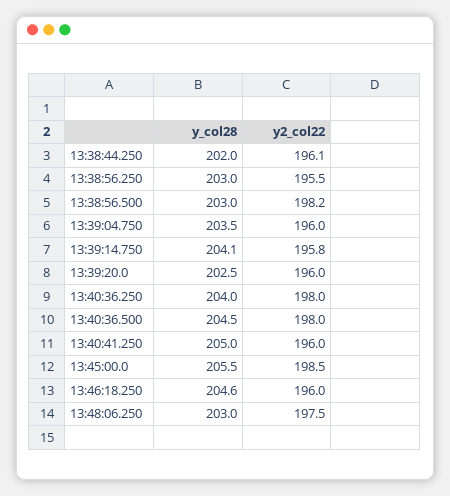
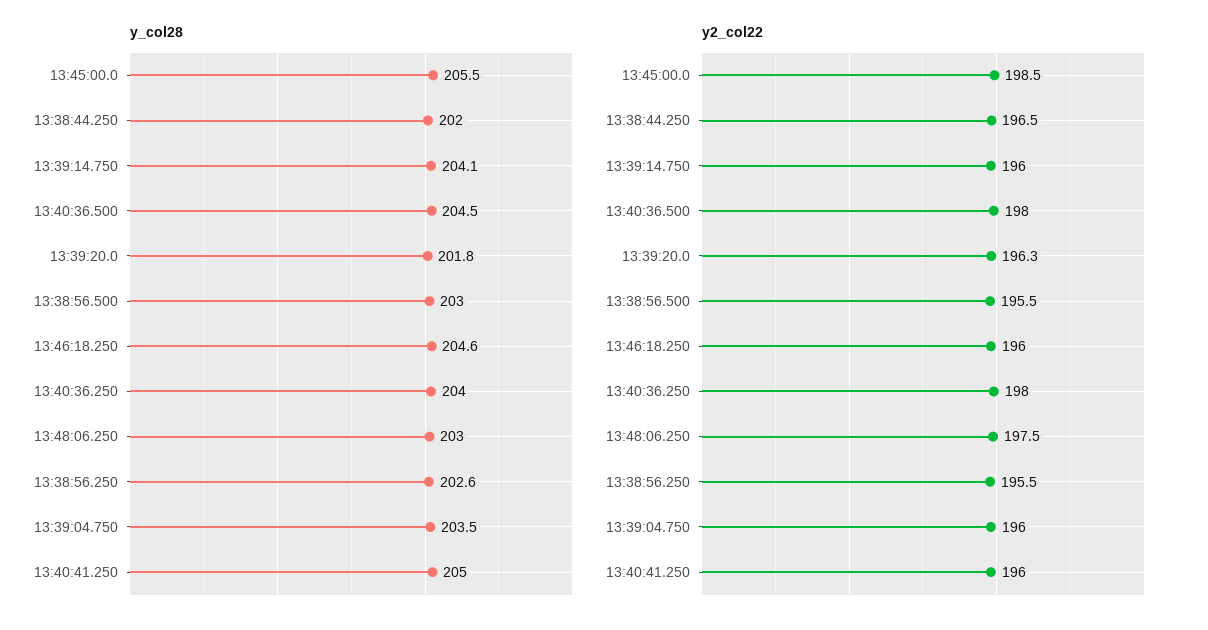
  {
    "y_col28": {
      "13:38:44.250": 202,
-     "13:38:56.250": 203,
+     "13:38:56.250": 202.6,
      "13:38:56.500": 203,
      "13:39:04.750": 203.5,
      "13:39:14.750": 204.1,
-     "13:39:20.0": 202.5,
+     "13:39:20.0": 201.8,
      "13:40:36.250": 204,
      "13:40:36.500": 204.5,
      "13:40:41.250": 205,
      "13:45:00.0": 205.5,
      "13:46:18.250": 204.6,
      "13:48:06.250": 203
    },
    "y2_col22": {
-     "13:38:44.250": 196.1,
+     "13:38:44.250": 196.5,
      "13:38:56.250": 195.5,
-     "13:38:56.500": 198.2,
+     "13:38:56.500": 195.5,
      "13:39:04.750": 196,
-     "13:39:14.750": 195.8,
+     "13:39:14.750": 196,
-     "13:39:20.0": 196,
+     "13:39:20.0": 196.3,
      "13:40:36.250": 198,
      "13:40:36.500": 198,
      "13:40:41.250": 196,
      "13:45:00.0": 198.5,
      "13:46:18.250": 196,
      "13:48:06.250": 197.5
    }
  }

